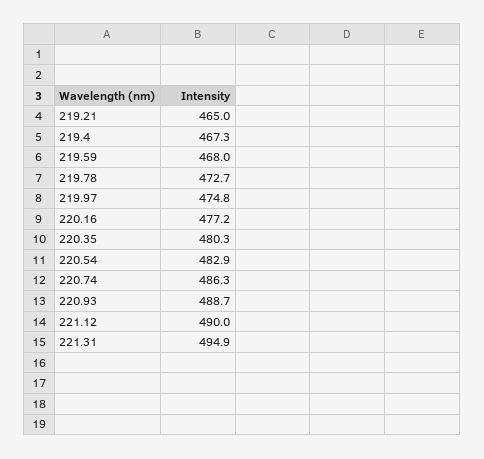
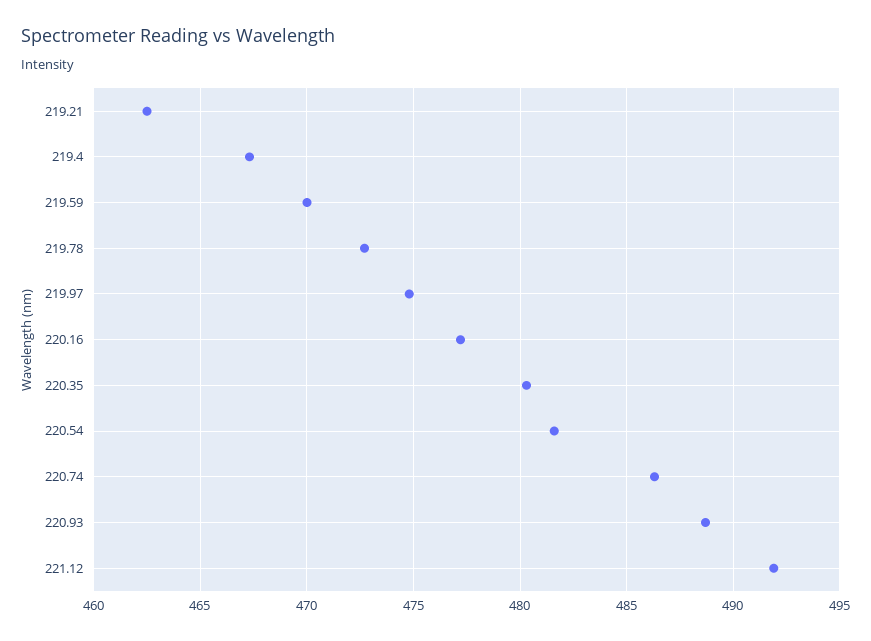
  {
-   "219.21": 465,
+   "219.21": 462.5,
    "219.4": 467.3,
-   "219.59": 468,
+   "219.59": 470,
    "219.78": 472.7,
    "219.97": 474.8,
    "220.16": 477.2,
    "220.35": 480.3,
-   "220.54": 482.9,
+   "220.54": 481.5,
    "220.74": 486.3,
    "220.93": 488.7,
-   "221.12": 490,
+   "221.12": 492
-   "221.31": 494.9
  }

